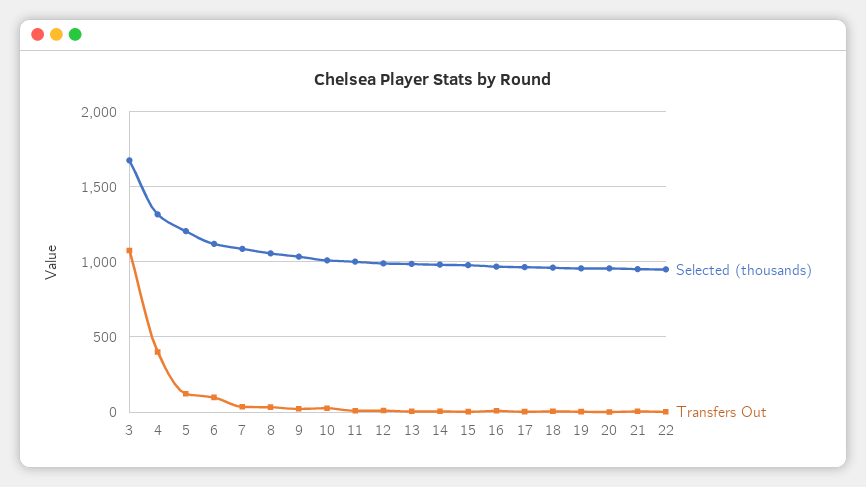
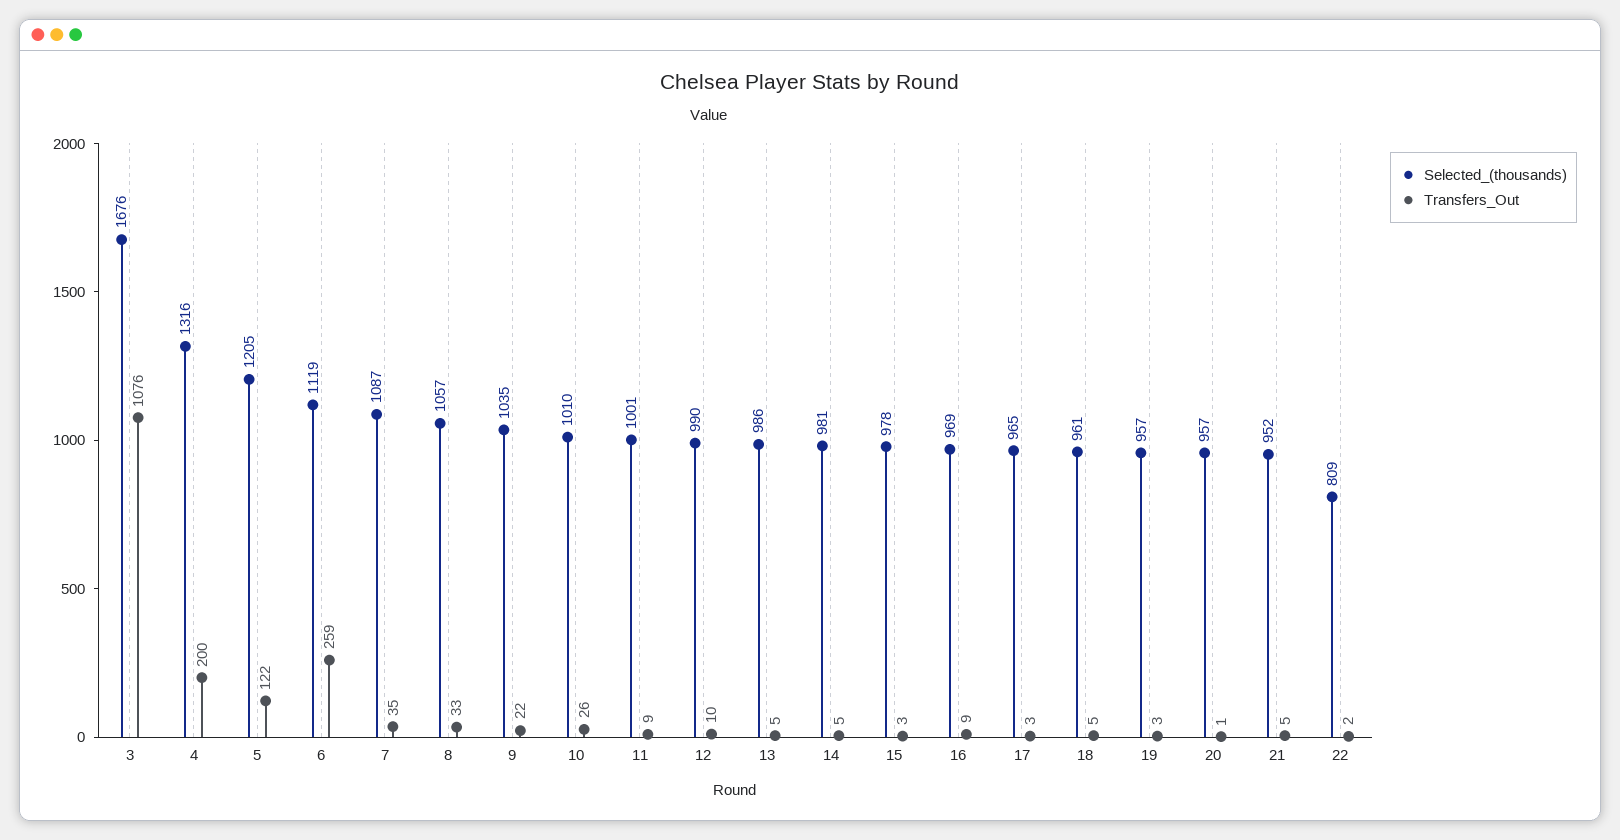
  {
    "Selected (thousands)": {
      "3": 1676,
      "4": 1316,
      "5": 1205,
      "6": 1119,
      "7": 1087,
      "8": 1057,
      "9": 1035,
      "10": 1010,
      "11": 1001,
      "12": 990,
      "13": 986,
      "14": 981,
      "15": 978,
      "16": 969,
      "17": 965,
      "18": 961,
      "19": 957,
      "20": 957,
      "21": 952,
-     "22": 950
+     "22": 809
    },
    "Transfers Out": {
      "3": 1076,
-     "4": 400,
+     "4": 200,
      "5": 122,
-     "6": 100,
+     "6": 259,
      "7": 35,
      "8": 33,
      "9": 22,
      "10": 26,
      "11": 9,
      "12": 10,
      "13": 5,
      "14": 5,
      "15": 3,
      "16": 9,
      "17": 3,
      "18": 5,
      "19": 3,
      "20": 1,
      "21": 5,
      "22": 2
    }
  }

